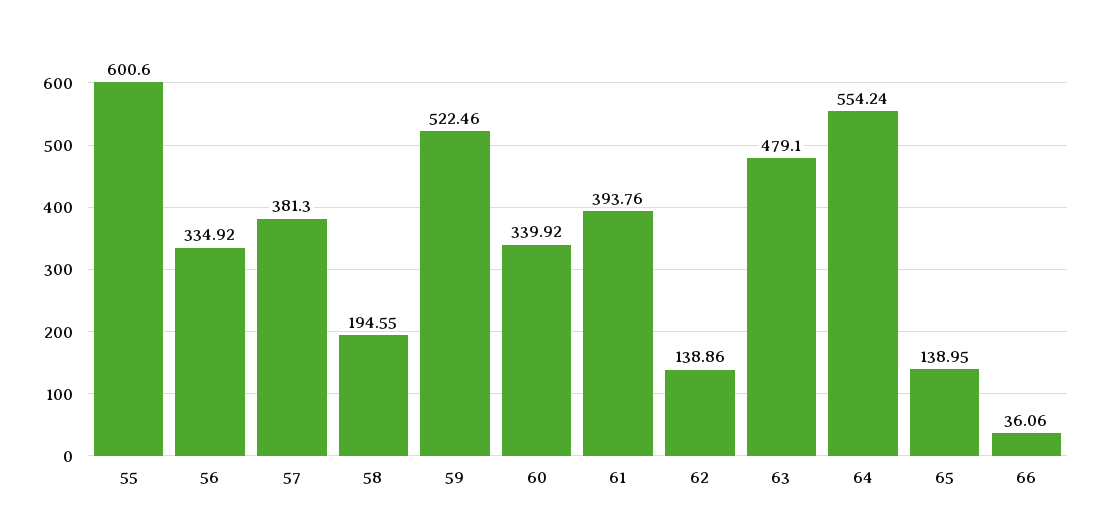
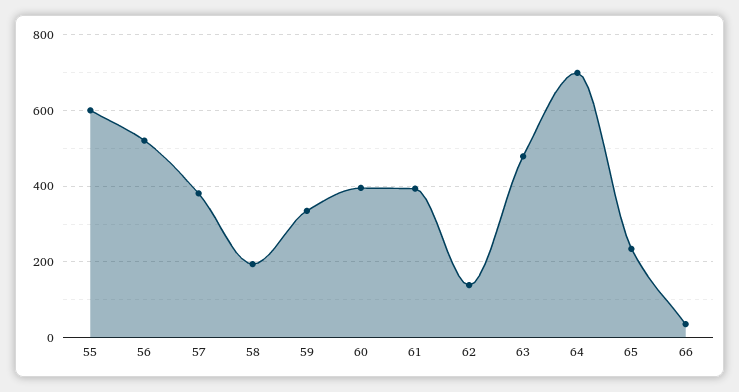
  {
    "55": 600.6,
-   "56": 334.92,
+   "56": 520,
    "57": 381.3,
    "58": 194.55,
-   "59": 522.46,
+   "59": 340,
-   "60": 339.92,
+   "60": 400,
    "61": 393.76,
    "62": 138.86,
    "63": 479.1,
-   "64": 554.24,
+   "64": 700,
-   "65": 138.95,
+   "65": 240,
    "66": 36.06
  }

